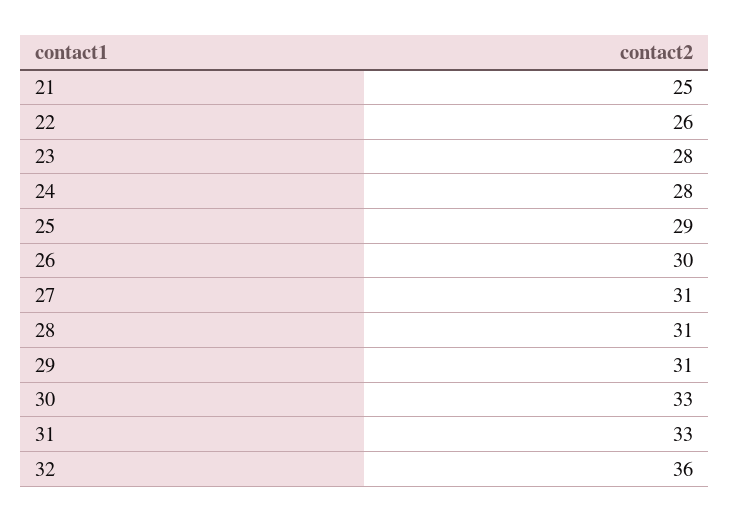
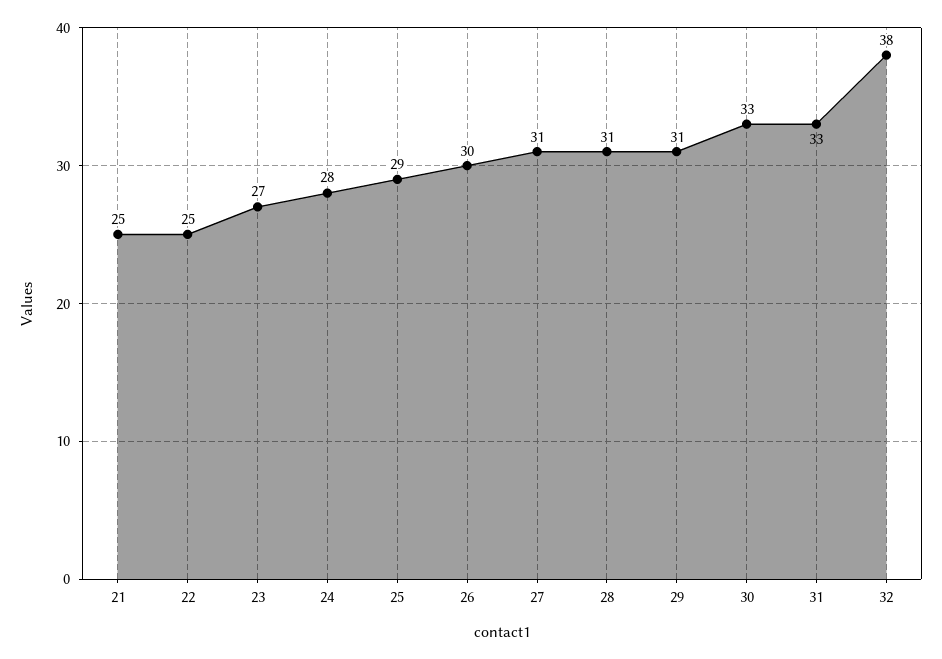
  {
    "21": 25,
-   "22": 26,
+   "22": 25,
-   "23": 28,
+   "23": 27,
    "24": 28,
    "25": 29,
    "26": 30,
    "27": 31,
    "28": 31,
    "29": 31,
    "30": 33,
    "31": 33,
-   "32": 36
+   "32": 38
  }

